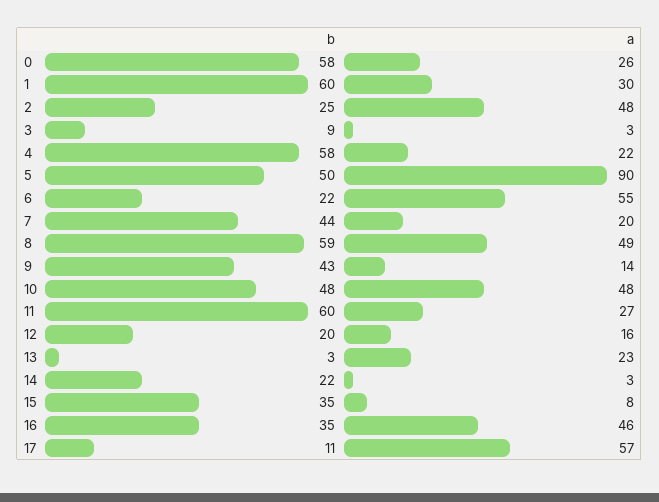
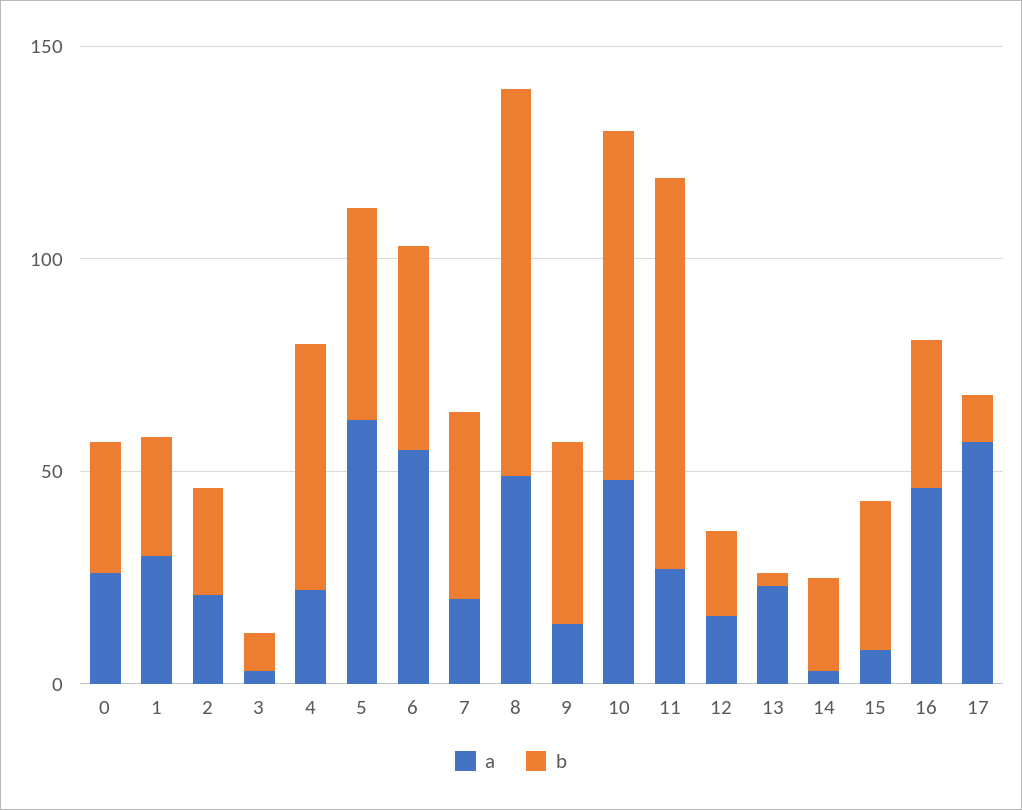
  {
    "b": {
-     "0": 58,
+     "0": 30,
-     "1": 60,
+     "1": 30,
      "2": 25,
      "3": 9,
      "4": 58,
      "5": 50,
-     "6": 22,
+     "6": 50,
      "7": 44,
-     "8": 59,
+     "8": 90,
      "9": 43,
-     "10": 48,
+     "10": 80,
-     "11": 60,
+     "11": 90,
      "12": 20,
      "13": 3,
      "14": 22,
      "15": 35,
      "16": 35,
      "17": 11
    },
    "a": {
      "0": 26,
      "1": 30,
-     "2": 48,
+     "2": 20,
      "3": 3,
      "4": 22,
-     "5": 90,
+     "5": 60,
      "6": 55,
      "7": 20,
      "8": 49,
      "9": 14,
      "10": 48,
      "11": 27,
      "12": 16,
      "13": 23,
      "14": 3,
      "15": 8,
      "16": 46,
      "17": 57
    }
  }

